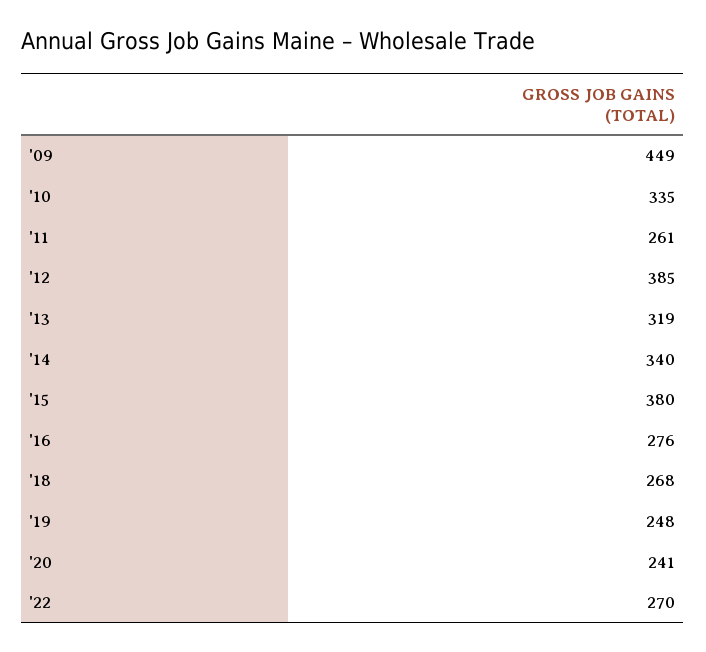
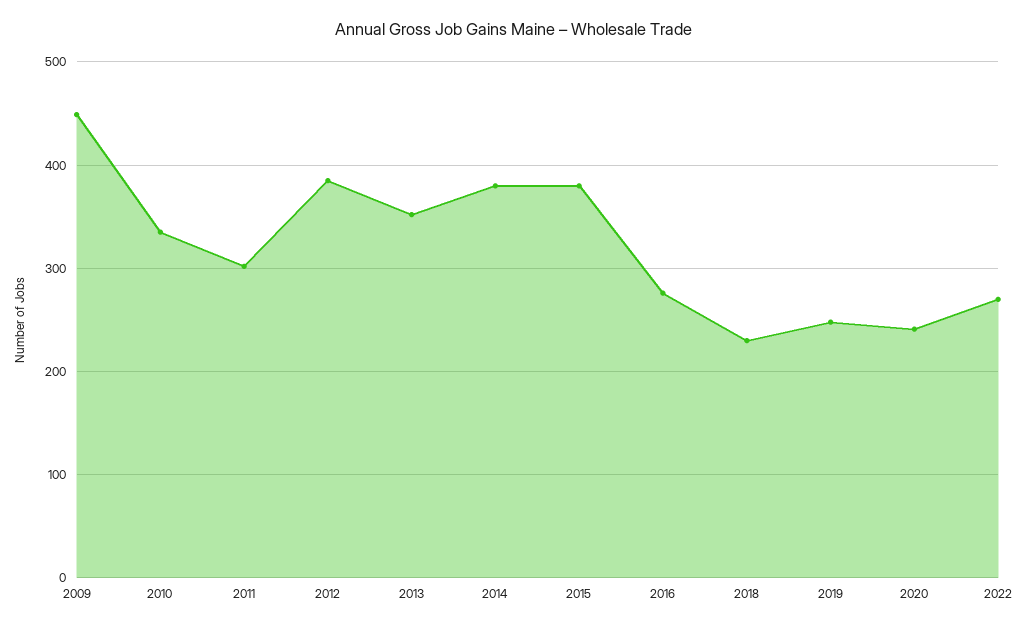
  {
    "'09": 449,
    "'10": 335,
-   "'11": 261,
+   "'11": 300,
    "'12": 385,
-   "'13": 319,
+   "'13": 350,
-   "'14": 340,
+   "'14": 380,
    "'15": 380,
    "'16": 276,
-   "'18": 268,
+   "'18": 230,
    "'19": 248,
    "'20": 241,
    "'22": 270
  }

